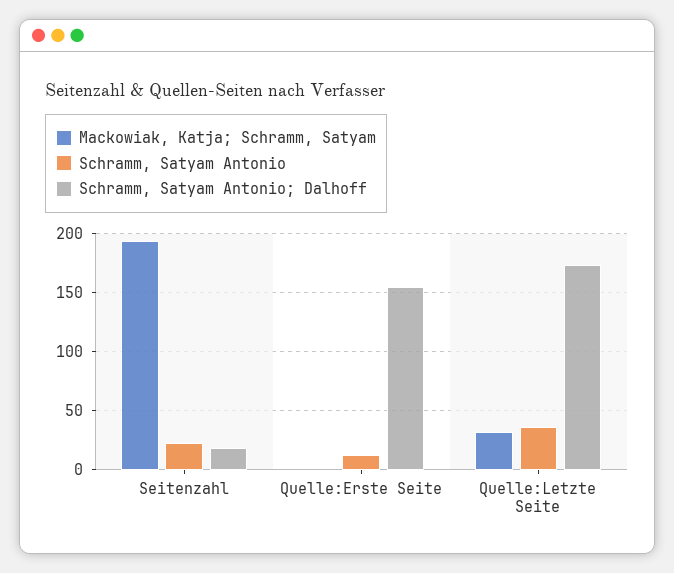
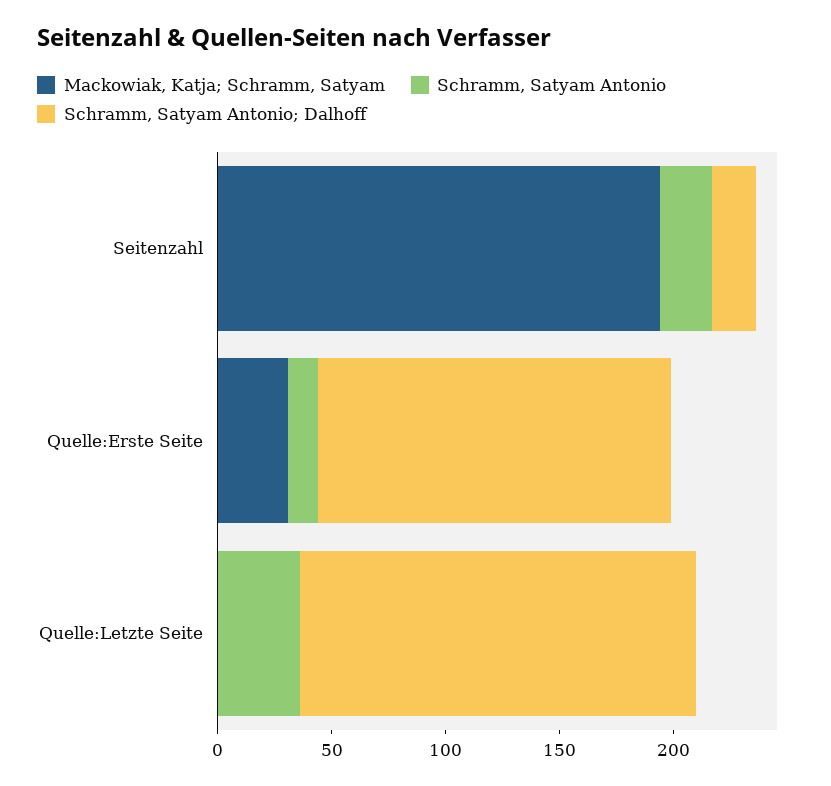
  {
    "Mackowiak, Katja; Schramm, Satyam": {
      "Seitenzahl": 190,
-     "Quelle:Erste Seite": 0,
+     "Quelle:Erste Seite": 30,
-     "Quelle:Letzte Seite": 30
+     "Quelle:Letzte Seite": 0
    },
    "Schramm, Satyam Antonio": {
      "Seitenzahl": 20,
      "Quelle:Erste Seite": 10,
      "Quelle:Letzte Seite": 40
    },
    "Schramm, Satyam Antonio; Dalhoff": {
      "Seitenzahl": 20,
      "Quelle:Erste Seite": 160,
      "Quelle:Letzte Seite": 170
    }
  }

